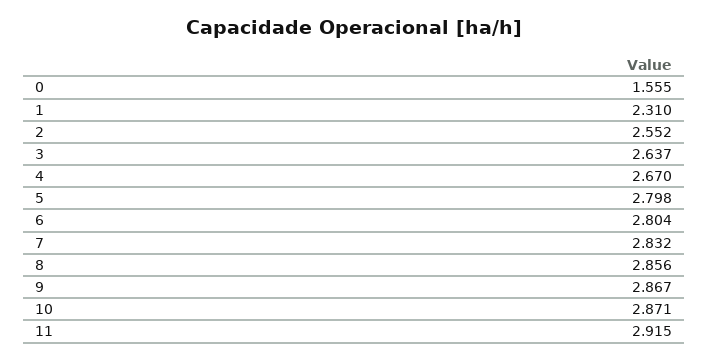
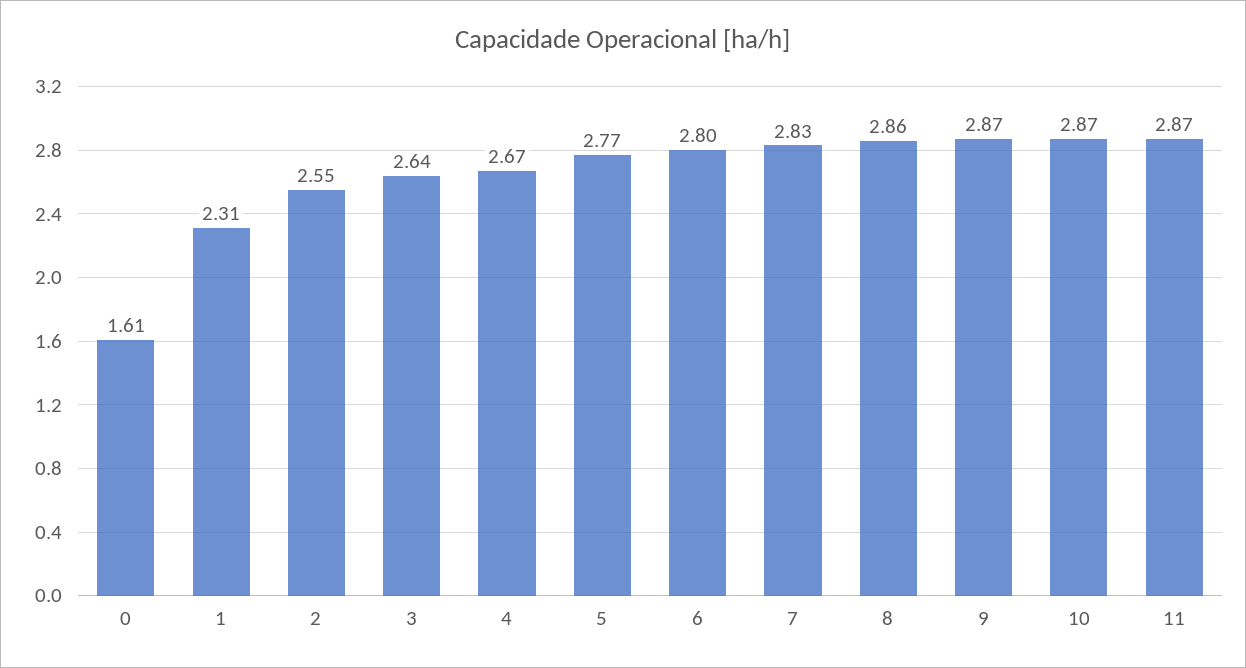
  {
-   "0": 1.555,
+   "0": 1.61,
    "1": 2.31,
    "2": 2.552,
    "3": 2.637,
    "4": 2.67,
-   "5": 2.798,
+   "5": 2.77,
    "6": 2.804,
    "7": 2.832,
    "8": 2.856,
    "9": 2.867,
    "10": 2.871,
-   "11": 2.915
+   "11": 2.87
  }

